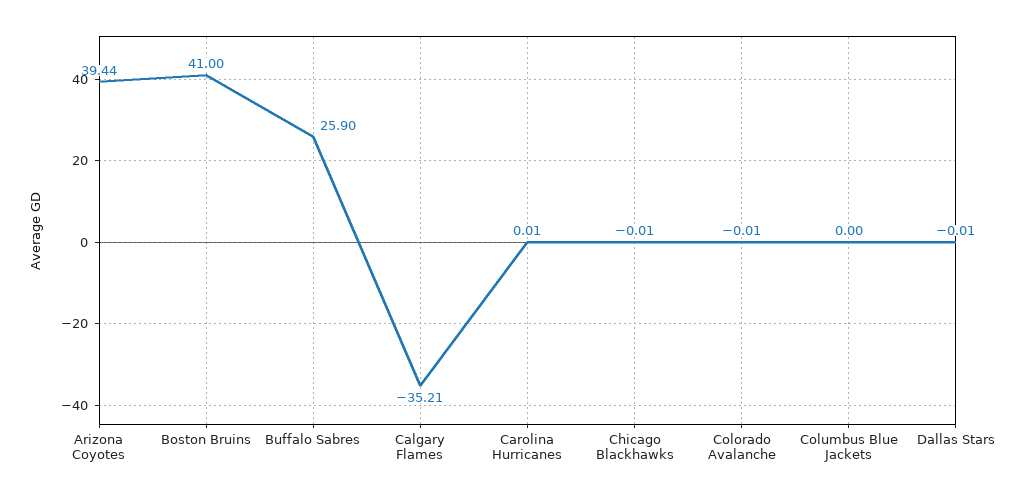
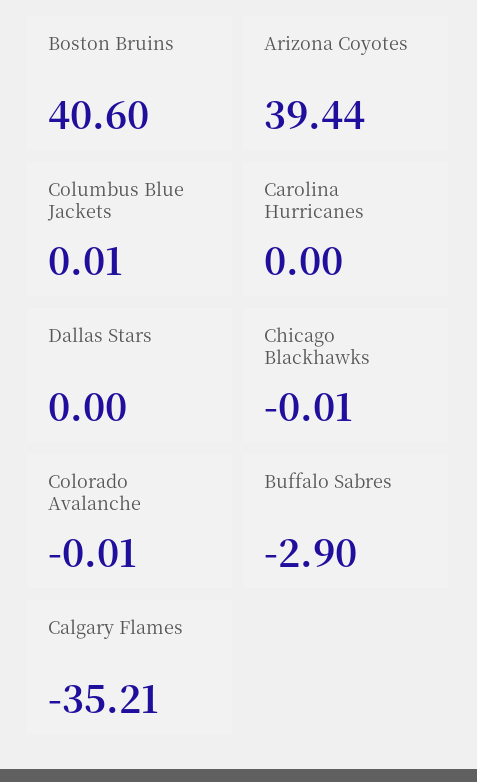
  {
    "Arizona Coyotes": 39.44,
-   "Boston Bruins": 41,
+   "Boston Bruins": 40.6,
-   "Buffalo Sabres": 25.9,
+   "Buffalo Sabres": -2.9,
    "Calgary Flames": -35.21,
-   "Carolina Hurricanes": 0.01,
+   "Carolina Hurricanes": 0,
    "Chicago Blackhawks": -0.01,
    "Colorado Avalanche": -0.01,
-   "Columbus Blue Jackets": 0,
+   "Columbus Blue Jackets": 0.01,
-   "Dallas Stars": -0.01
+   "Dallas Stars": 0
  }

